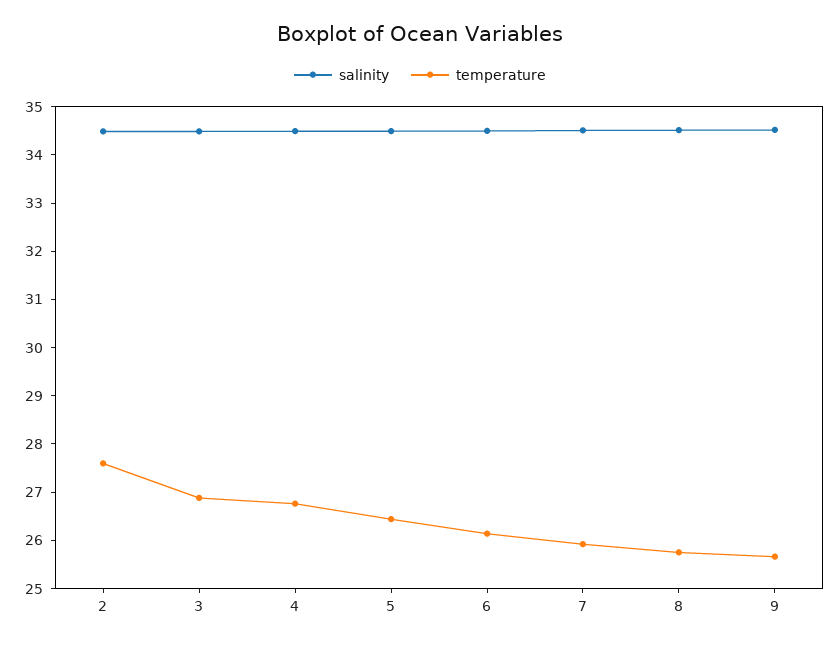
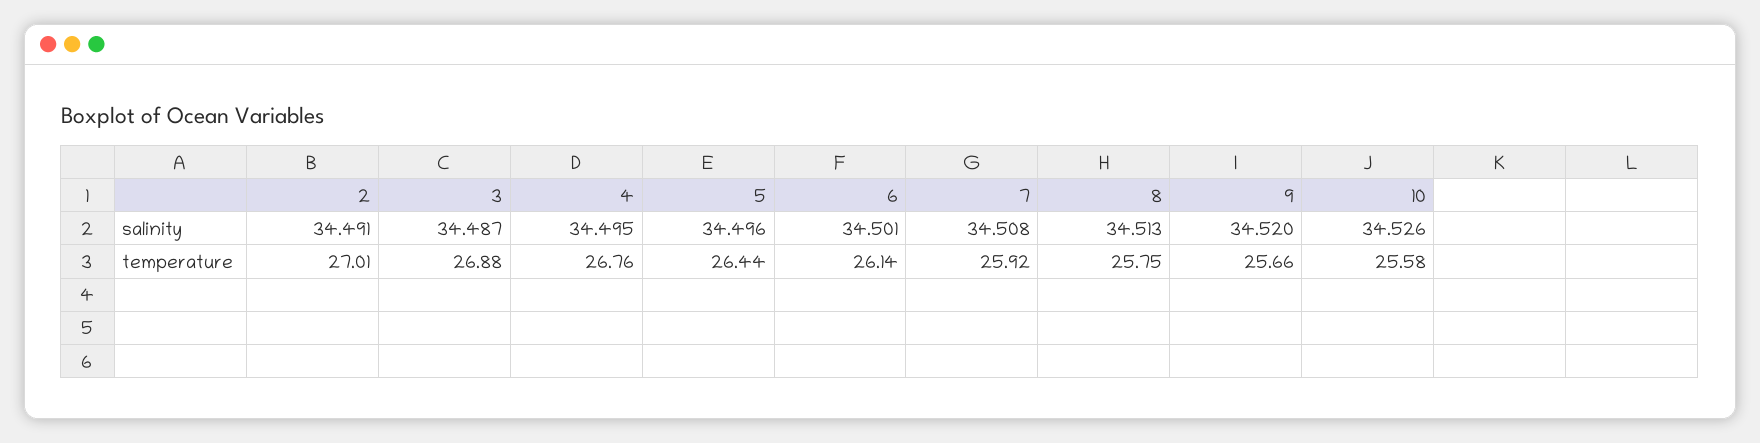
  {
    "salinity": {
      "2": 34.491,
      "3": 34.487,
      "4": 34.495,
      "5": 34.496,
      "6": 34.501,
      "7": 34.508,
      "8": 34.513,
-     "9": 34.52
+     "9": 34.52,
+     "10": 34.526
    },
    "temperature": {
-     "2": 27.6,
+     "2": 27.01,
      "3": 26.88,
      "4": 26.76,
      "5": 26.44,
      "6": 26.14,
      "7": 25.92,
      "8": 25.75,
-     "9": 25.66
+     "9": 25.66,
+     "10": 25.58
    }
  }

